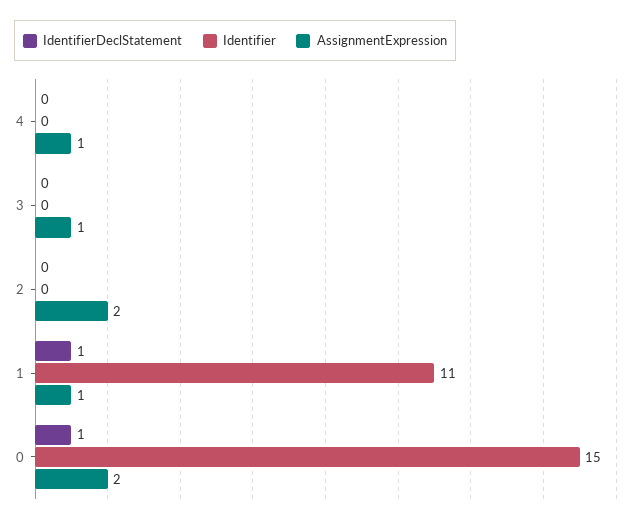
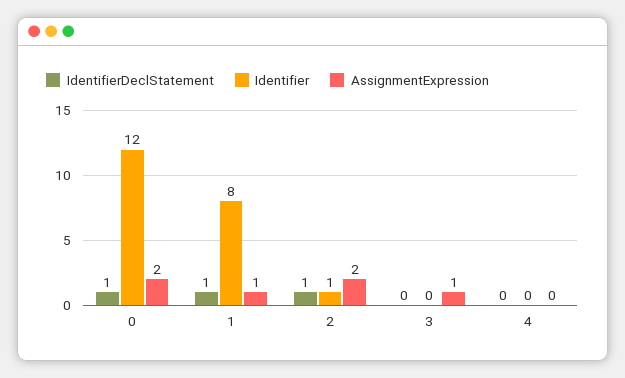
  {
    "IdentifierDeclStatement": {
      "4": 0,
      "3": 0,
-     "2": 0,
+     "2": 1,
      "1": 1,
      "0": 1
    },
    "Identifier": {
      "4": 0,
      "3": 0,
-     "2": 0,
+     "2": 1,
-     "1": 11,
+     "1": 8,
-     "0": 15
+     "0": 12
    },
    "AssignmentExpression": {
-     "4": 1,
+     "4": 0,
      "3": 1,
      "2": 2,
      "1": 1,
      "0": 2
    }
  }

